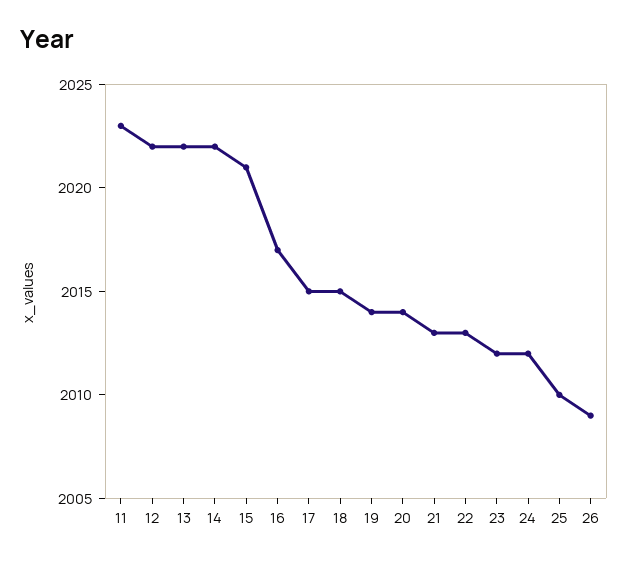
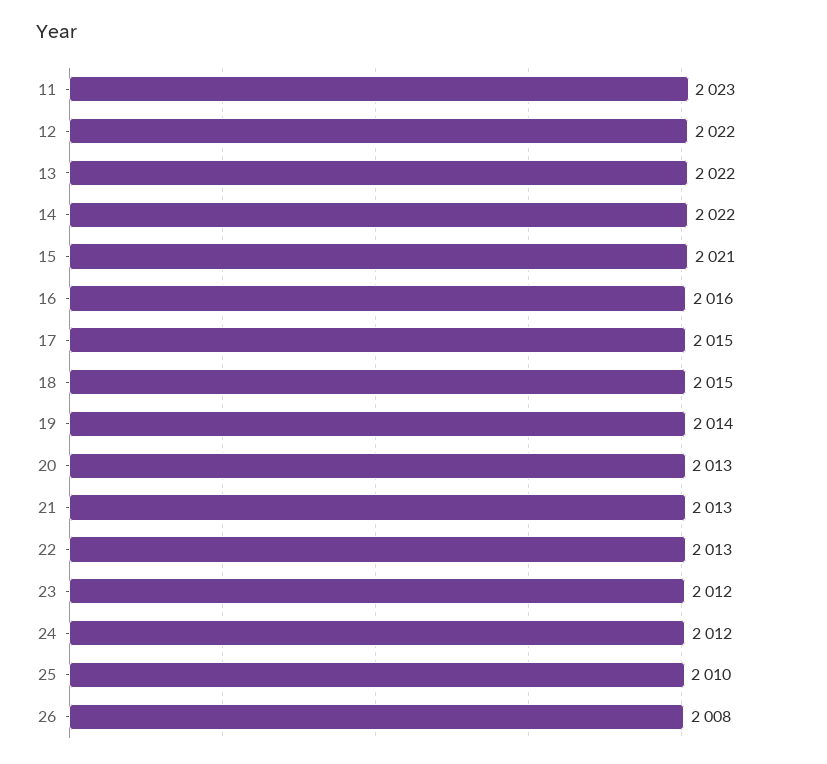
  {
    "11": 2023,
    "12": 2022,
    "13": 2022,
    "14": 2022,
    "15": 2021,
-   "16": 2017,
+   "16": 2016,
    "17": 2015,
    "18": 2015,
    "19": 2014,
-   "20": 2014,
+   "20": 2013,
    "21": 2013,
    "22": 2013,
    "23": 2012,
    "24": 2012,
    "25": 2010,
-   "26": 2009
+   "26": 2008
  }

